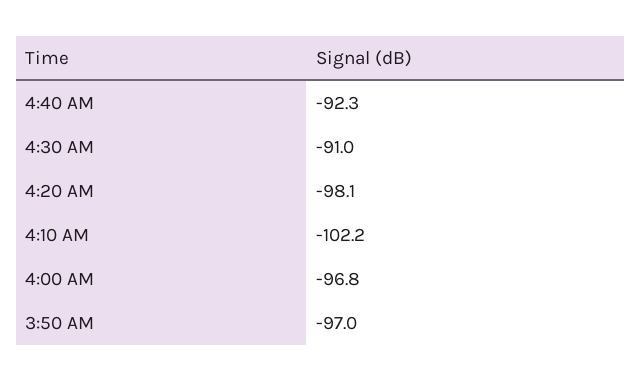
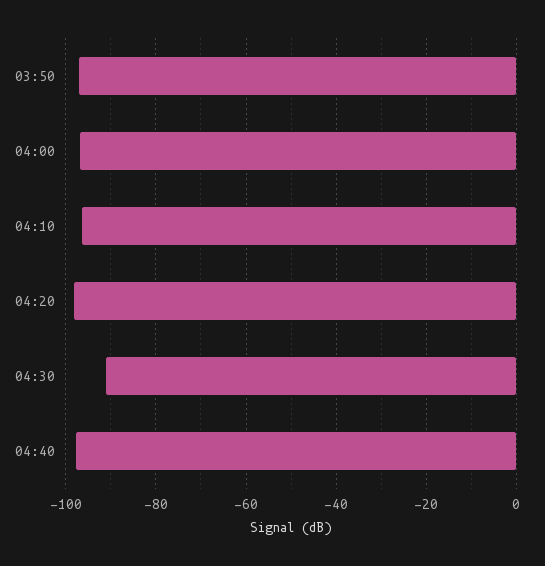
  {
-   "4:40 AM": -92.3,
+   "4:40 AM": -98,
    "4:30 AM": -91,
    "4:20 AM": -98.1,
-   "4:10 AM": -102.2,
+   "4:10 AM": -96,
    "4:00 AM": -96.8,
    "3:50 AM": -97
  }

